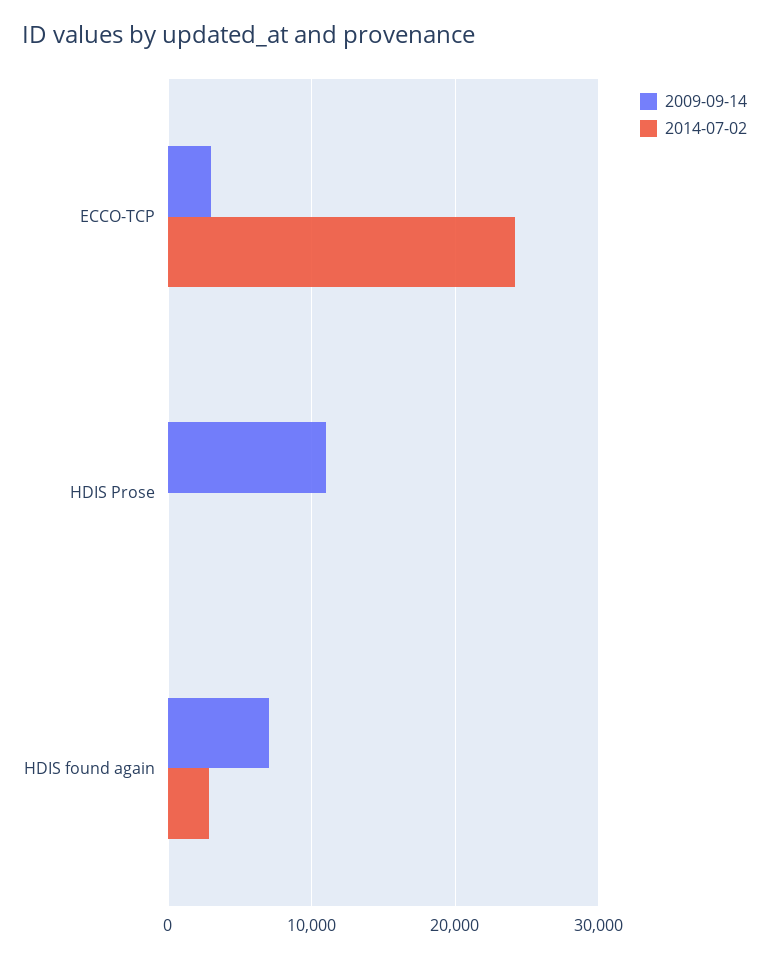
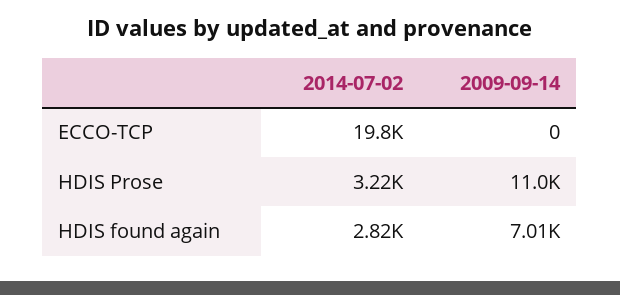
  {
    "2009-09-14": {
-     "ECCO-TCP": 3000,
+     "ECCO-TCP": 0,
      "HDIS Prose": 11000,
      "HDIS found again": 7010
    },
    "2014-07-02": {
-     "ECCO-TCP": 24000,
+     "ECCO-TCP": 19800,
-     "HDIS Prose": 0,
+     "HDIS Prose": 3220,
      "HDIS found again": 2820
    }
  }

